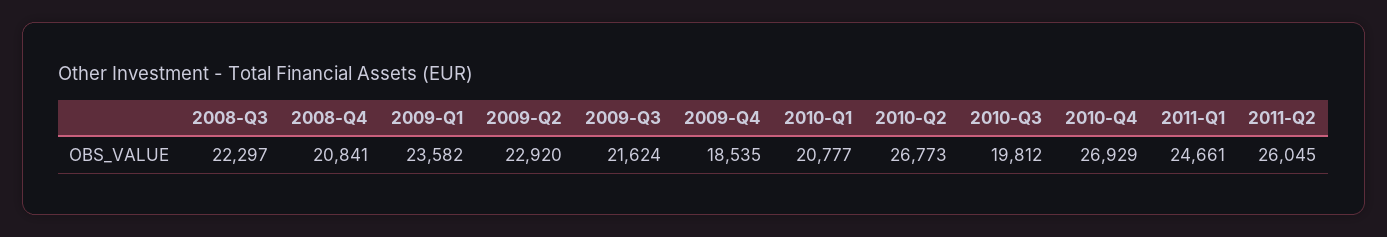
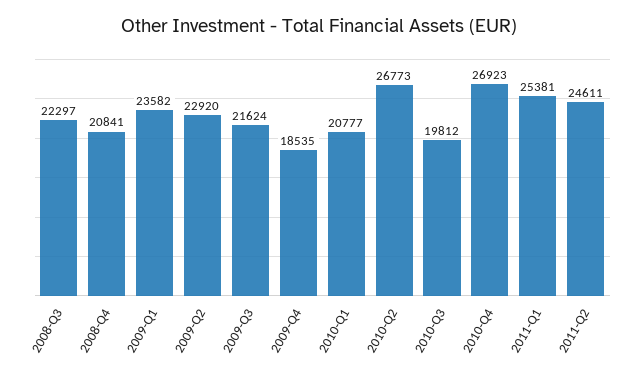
  {
    "2008-Q3": 22297,
    "2008-Q4": 20841,
    "2009-Q1": 23582,
    "2009-Q2": 22920,
    "2009-Q3": 21624,
    "2009-Q4": 18535,
    "2010-Q1": 20777,
    "2010-Q2": 26773,
    "2010-Q3": 19812,
-   "2010-Q4": 26929,
+   "2010-Q4": 26923,
-   "2011-Q1": 24661,
+   "2011-Q1": 25381,
-   "2011-Q2": 26045
+   "2011-Q2": 24611
  }

